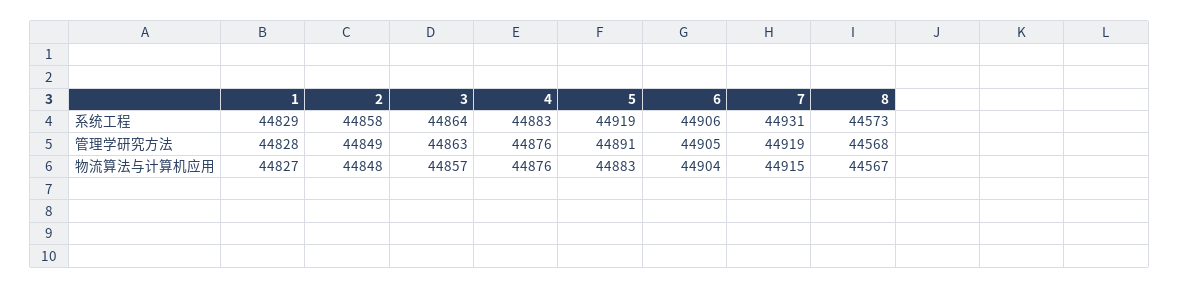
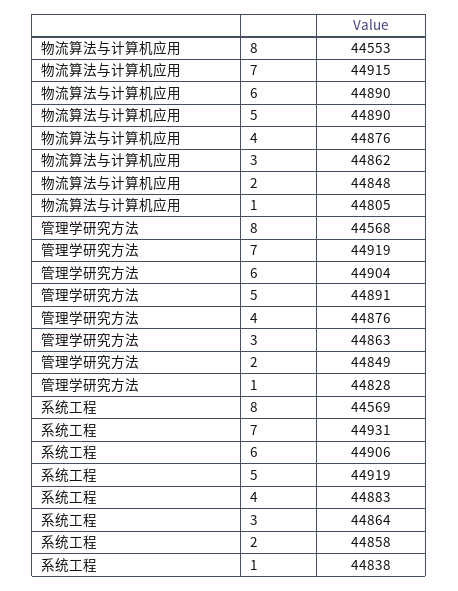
  {
    "1": {
-     "系统工程": 44829,
+     "系统工程": 44838,
      "管理学研究方法": 44828,
-     "物流算法与计算机应用": 44827
+     "物流算法与计算机应用": 44805
    },
    "2": {
      "系统工程": 44858,
      "管理学研究方法": 44849,
      "物流算法与计算机应用": 44848
    },
    "3": {
      "系统工程": 44864,
      "管理学研究方法": 44863,
-     "物流算法与计算机应用": 44857
+     "物流算法与计算机应用": 44862
    },
    "4": {
      "系统工程": 44883,
      "管理学研究方法": 44876,
      "物流算法与计算机应用": 44876
    },
    "5": {
      "系统工程": 44919,
      "管理学研究方法": 44891,
-     "物流算法与计算机应用": 44883
+     "物流算法与计算机应用": 44890
    },
    "6": {
      "系统工程": 44906,
-     "管理学研究方法": 44905,
+     "管理学研究方法": 44904,
-     "物流算法与计算机应用": 44904
+     "物流算法与计算机应用": 44890
    },
    "7": {
      "系统工程": 44931,
      "管理学研究方法": 44919,
      "物流算法与计算机应用": 44915
    },
    "8": {
-     "系统工程": 44573,
+     "系统工程": 44569,
      "管理学研究方法": 44568,
-     "物流算法与计算机应用": 44567
+     "物流算法与计算机应用": 44553
    }
  }

